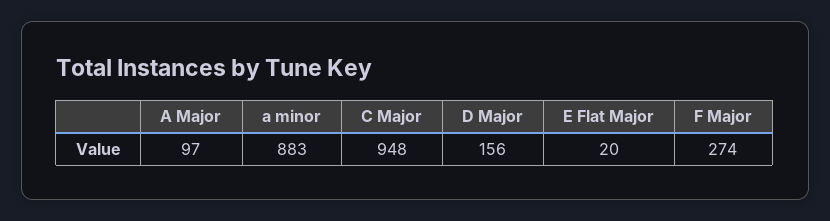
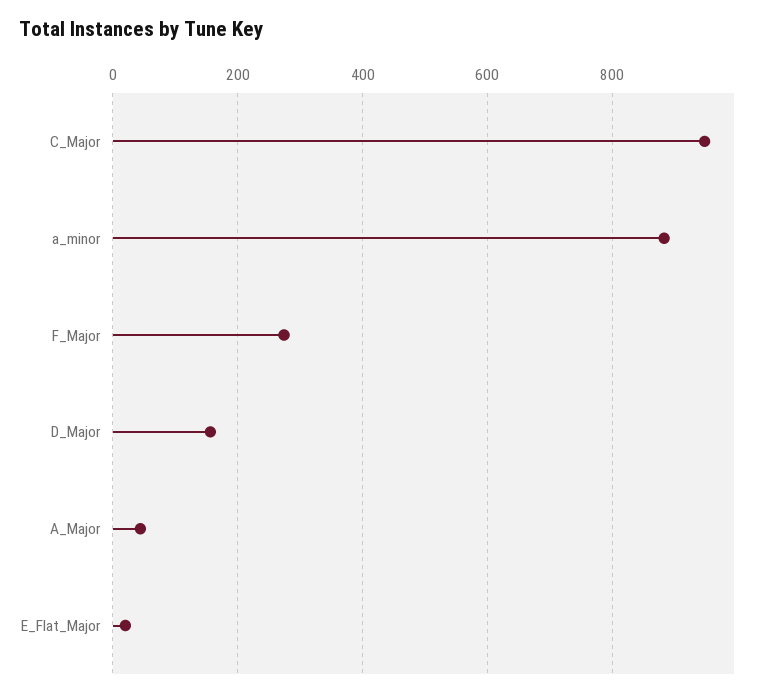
  {
-   "A Major": 97,
+   "A Major": 40,
    "a minor": 883,
    "C Major": 948,
    "D Major": 156,
    "E Flat Major": 20,
    "F Major": 274
  }

